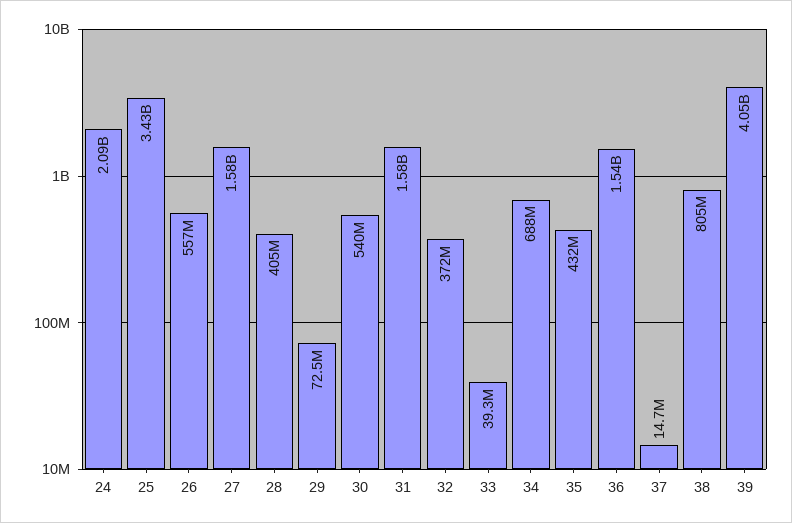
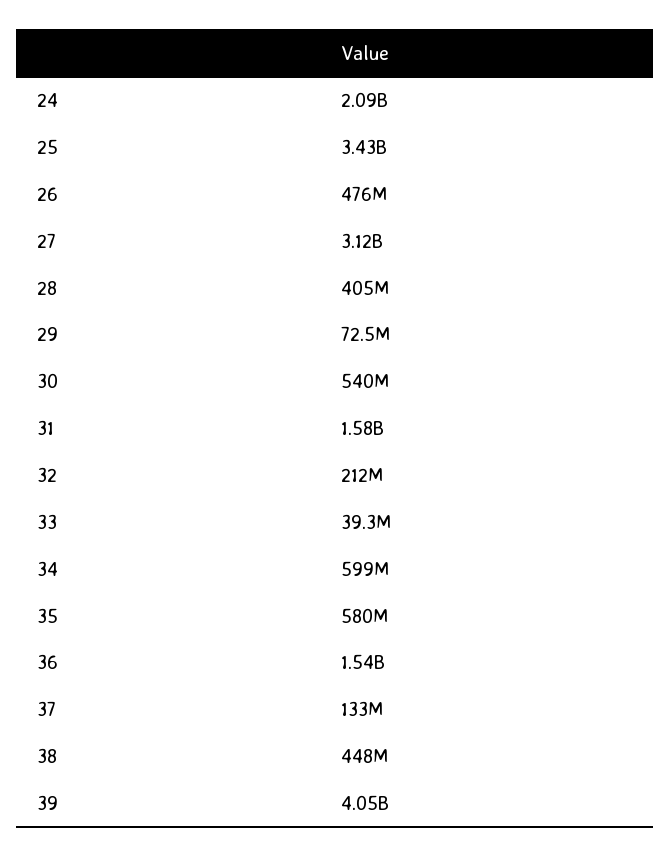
  {
    "24": 2090000000,
    "25": 3430000000,
-   "26": 557000000,
+   "26": 476000000,
-   "27": 1580000000,
+   "27": 3120000000,
    "28": 405000000,
    "29": 72500000,
    "30": 540000000,
    "31": 1580000000,
-   "32": 372000000,
+   "32": 212000000,
    "33": 39300000,
-   "34": 688000000,
+   "34": 599000000,
-   "35": 432000000,
+   "35": 580000000,
    "36": 1540000000,
-   "37": 14700000,
+   "37": 133000000,
-   "38": 805000000,
+   "38": 448000000,
    "39": 4050000000
  }

